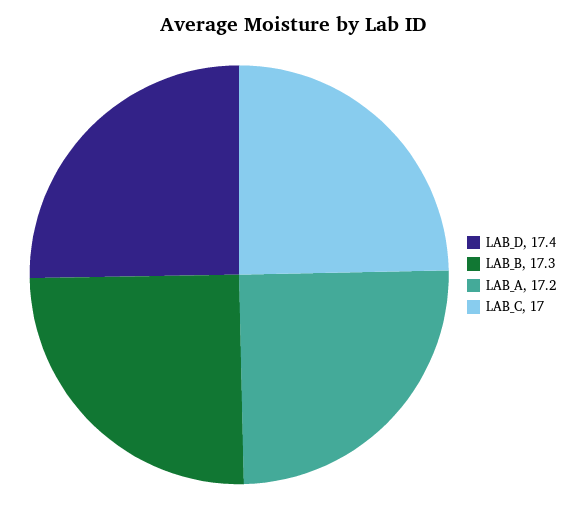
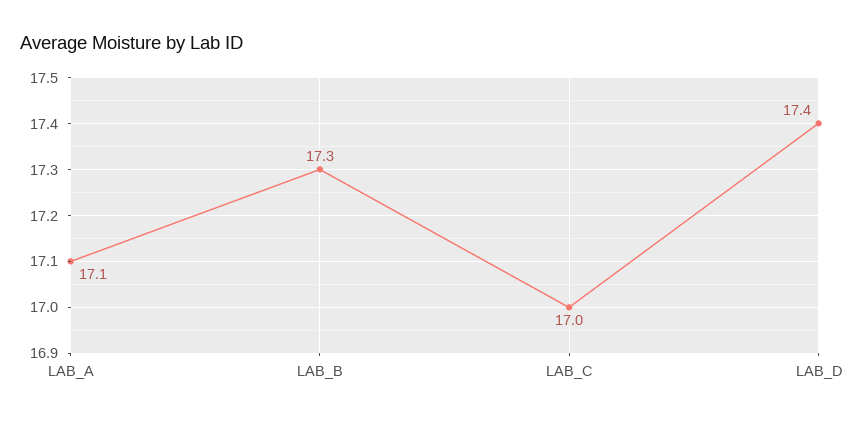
  {
    "LAB_D": 17.4,
    "LAB_B": 17.3,
-   "LAB_A": 17.2,
+   "LAB_A": 17.1,
    "LAB_C": 17
  }

